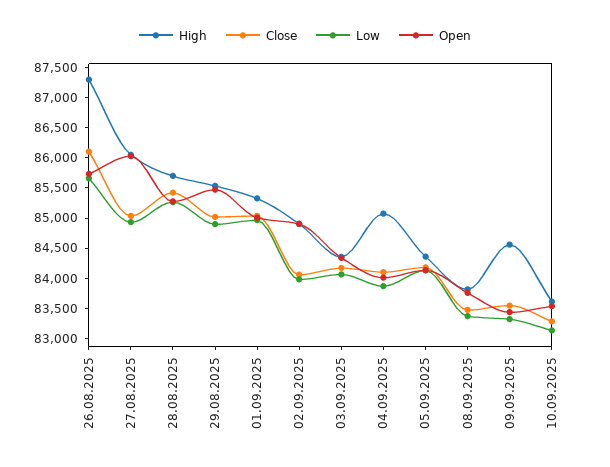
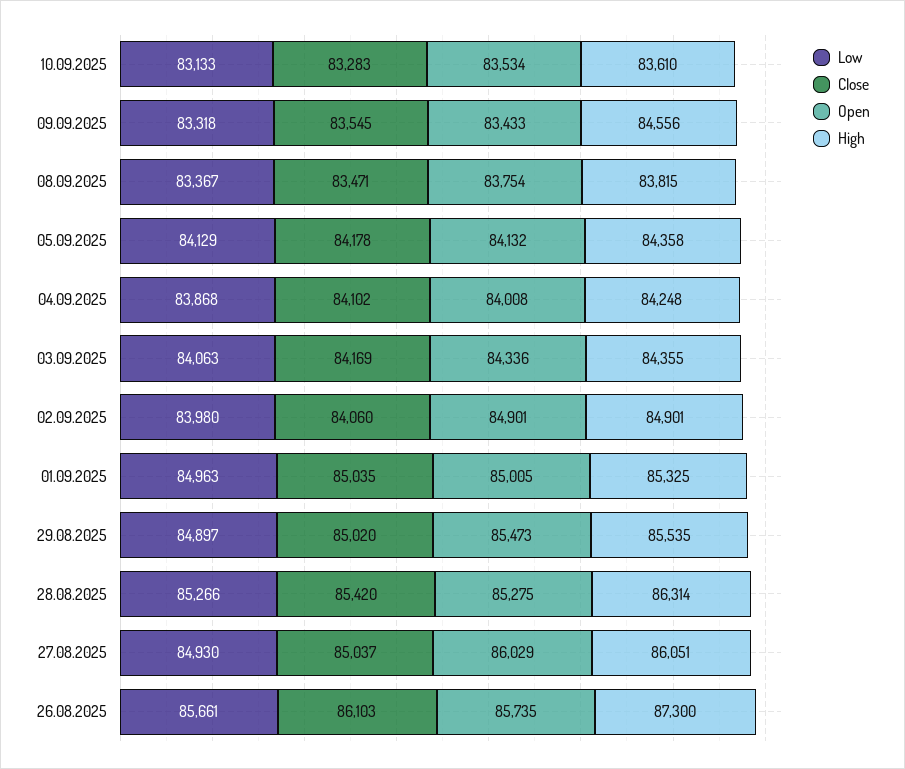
  {
    "High": {
      "26.08.2025": 87300,
      "27.08.2025": 86051,
-     "28.08.2025": 85750,
+     "28.08.2025": 86314,
      "29.08.2025": 85535,
      "01.09.2025": 85325,
      "02.09.2025": 84901,
      "03.09.2025": 84355,
-     "04.09.2025": 85000,
+     "04.09.2025": 84248,
      "05.09.2025": 84358,
      "08.09.2025": 83815,
      "09.09.2025": 84556,
      "10.09.2025": 83610
    },
    "Close": {
      "26.08.2025": 86103,
      "27.08.2025": 85037,
      "28.08.2025": 85420,
      "29.08.2025": 85020,
      "01.09.2025": 85035,
      "02.09.2025": 84060,
      "03.09.2025": 84169,
      "04.09.2025": 84102,
      "05.09.2025": 84178,
      "08.09.2025": 83471,
      "09.09.2025": 83545,
      "10.09.2025": 83283
    },
    "Low": {
      "26.08.2025": 85661,
      "27.08.2025": 84930,
      "28.08.2025": 85266,
      "29.08.2025": 84897,
      "01.09.2025": 84963,
      "02.09.2025": 83980,
      "03.09.2025": 84063,
      "04.09.2025": 83868,
      "05.09.2025": 84129,
      "08.09.2025": 83367,
      "09.09.2025": 83318,
      "10.09.2025": 83133
    },
    "Open": {
      "26.08.2025": 85735,
      "27.08.2025": 86029,
      "28.08.2025": 85275,
      "29.08.2025": 85473,
      "01.09.2025": 85005,
      "02.09.2025": 84901,
      "03.09.2025": 84336,
      "04.09.2025": 84008,
      "05.09.2025": 84132,
      "08.09.2025": 83754,
      "09.09.2025": 83433,
      "10.09.2025": 83534
    }
  }

